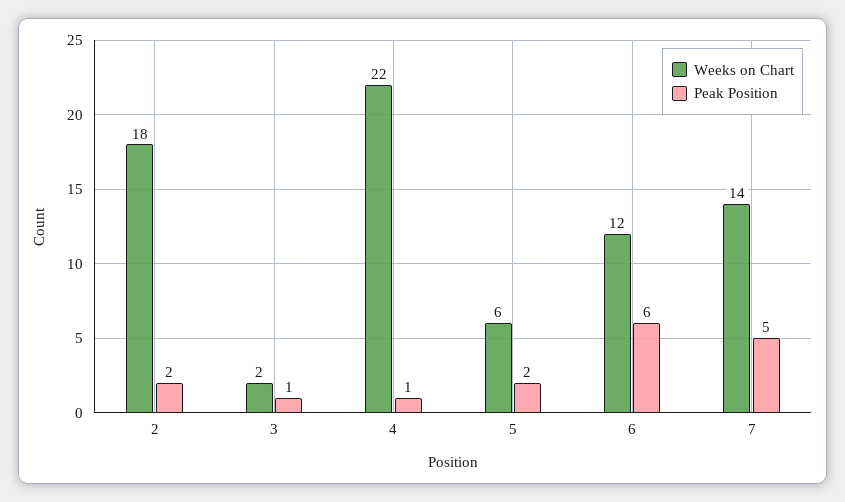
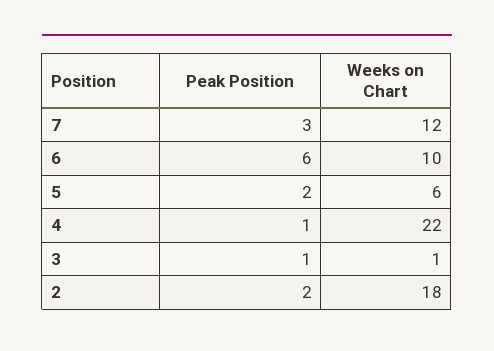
  {
    "Weeks on Chart": {
      "2": 18,
-     "3": 2,
+     "3": 1,
      "4": 22,
      "5": 6,
-     "6": 12,
+     "6": 10,
-     "7": 14
+     "7": 12
    },
    "Peak Position": {
      "2": 2,
      "3": 1,
      "4": 1,
      "5": 2,
      "6": 6,
-     "7": 5
+     "7": 3
    }
  }

